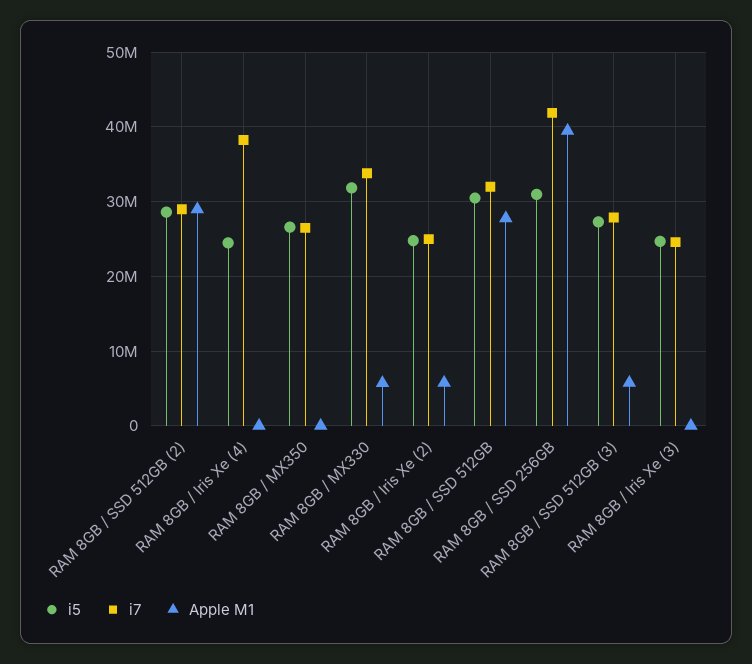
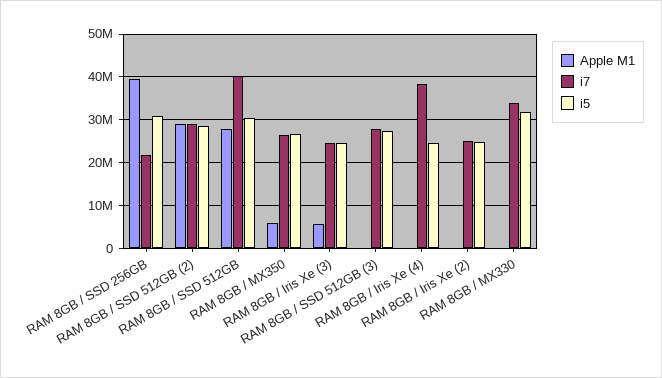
  {
    "i5": {
      "RAM 8GB / SSD 512GB (2)": 29000000,
      "RAM 8GB / Iris Xe (4)": 24000000,
      "RAM 8GB / MX350": 27000000,
      "RAM 8GB / MX330": 32000000,
      "RAM 8GB / Iris Xe (2)": 25000000,
      "RAM 8GB / SSD 512GB": 30000000,
      "RAM 8GB / SSD 256GB": 31000000,
      "RAM 8GB / SSD 512GB (3)": 27000000,
      "RAM 8GB / Iris Xe (3)": 25000000
    },
    "i7": {
      "RAM 8GB / SSD 512GB (2)": 29000000,
      "RAM 8GB / Iris Xe (4)": 38000000,
      "RAM 8GB / MX350": 26000000,
      "RAM 8GB / MX330": 34000000,
      "RAM 8GB / Iris Xe (2)": 25000000,
-     "RAM 8GB / SSD 512GB": 32000000,
+     "RAM 8GB / SSD 512GB": 40000000,
-     "RAM 8GB / SSD 256GB": 42000000,
+     "RAM 8GB / SSD 256GB": 22000000,
      "RAM 8GB / SSD 512GB (3)": 28000000,
      "RAM 8GB / Iris Xe (3)": 25000000
    },
    "Apple M1": {
      "RAM 8GB / SSD 512GB (2)": 29000000,
      "RAM 8GB / Iris Xe (4)": 0,
-     "RAM 8GB / MX350": 0,
+     "RAM 8GB / MX350": 6000000,
-     "RAM 8GB / MX330": 6000000,
+     "RAM 8GB / MX330": 0,
-     "RAM 8GB / Iris Xe (2)": 6000000,
+     "RAM 8GB / Iris Xe (2)": 0,
      "RAM 8GB / SSD 512GB": 28000000,
      "RAM 8GB / SSD 256GB": 39000000,
-     "RAM 8GB / SSD 512GB (3)": 6000000,
+     "RAM 8GB / SSD 512GB (3)": 0,
-     "RAM 8GB / Iris Xe (3)": 0
+     "RAM 8GB / Iris Xe (3)": 6000000
    }
  }

